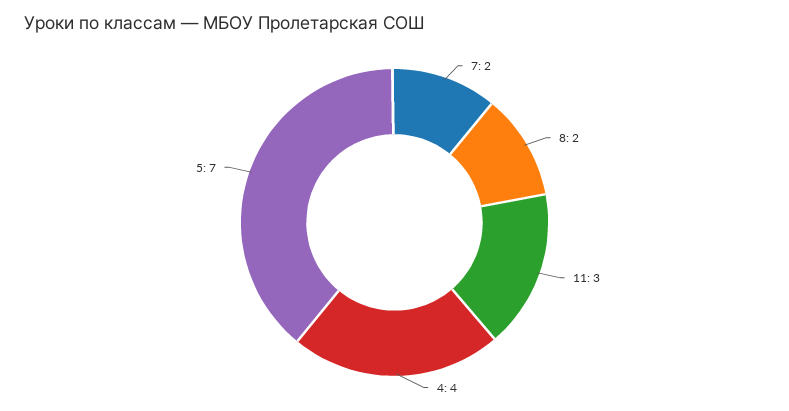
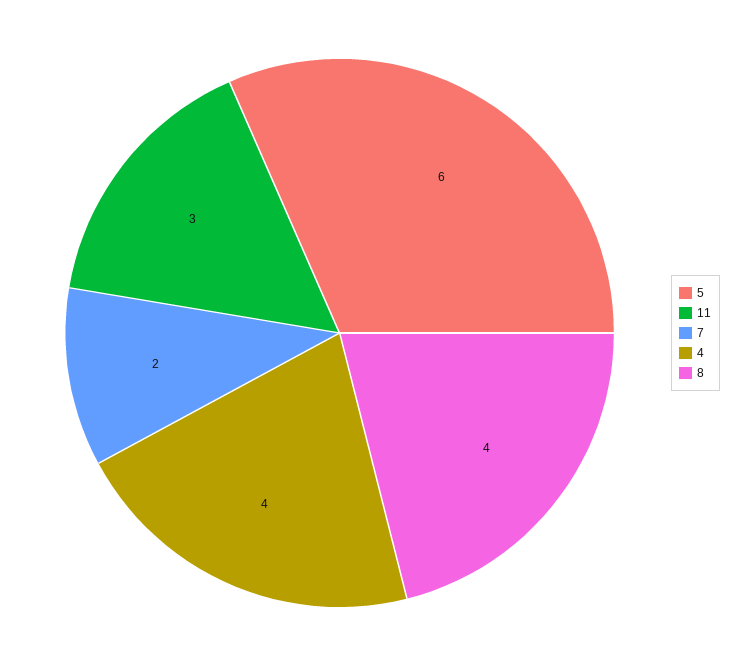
  {
    "7": 2,
-   "8": 2,
+   "8": 4,
    "11": 3,
    "4": 4,
-   "5": 7
+   "5": 6
  }

